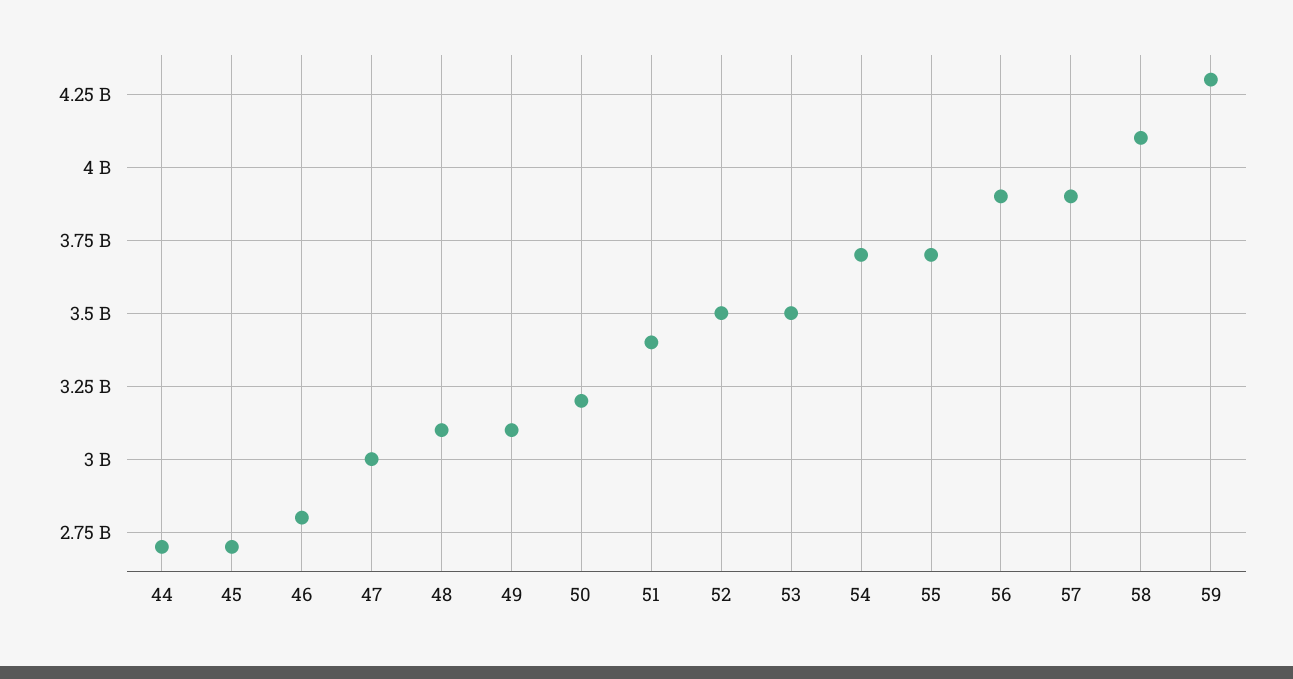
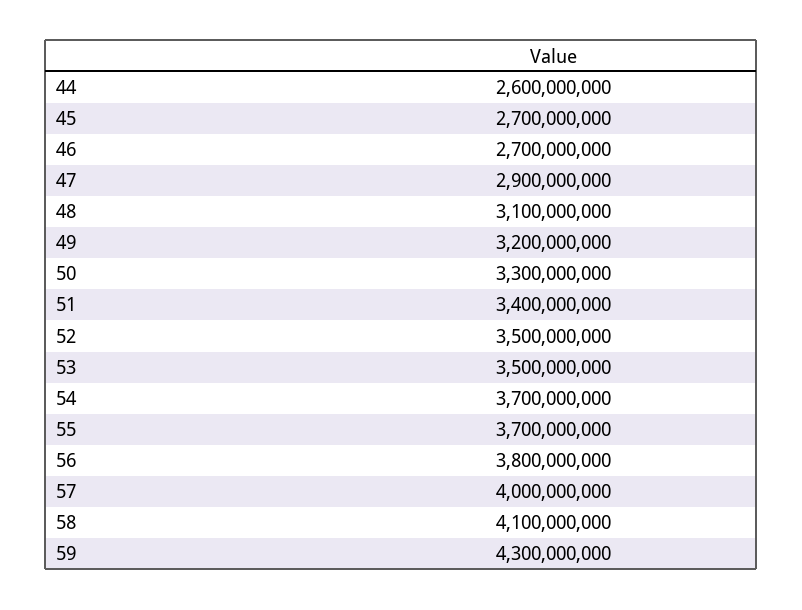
  {
-   "44": 2700000000,
+   "44": 2600000000,
    "45": 2700000000,
-   "46": 2800000000,
+   "46": 2700000000,
-   "47": 3000000000,
+   "47": 2900000000,
    "48": 3100000000,
-   "49": 3100000000,
+   "49": 3200000000,
-   "50": 3200000000,
+   "50": 3300000000,
    "51": 3400000000,
    "52": 3500000000,
    "53": 3500000000,
    "54": 3700000000,
    "55": 3700000000,
-   "56": 3900000000,
+   "56": 3800000000,
-   "57": 3900000000,
+   "57": 4000000000,
    "58": 4100000000,
    "59": 4300000000
  }

